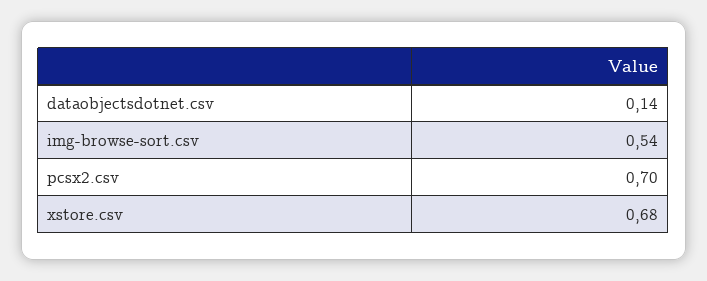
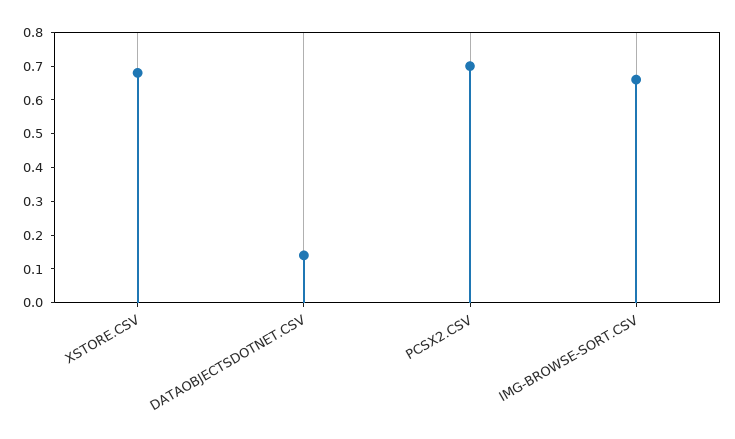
  {
    "dataobjectsdotnet.csv": 0.14,
-   "img-browse-sort.csv": 0.54,
+   "img-browse-sort.csv": 0.65,
    "pcsx2.csv": 0.7,
    "xstore.csv": 0.68
  }

